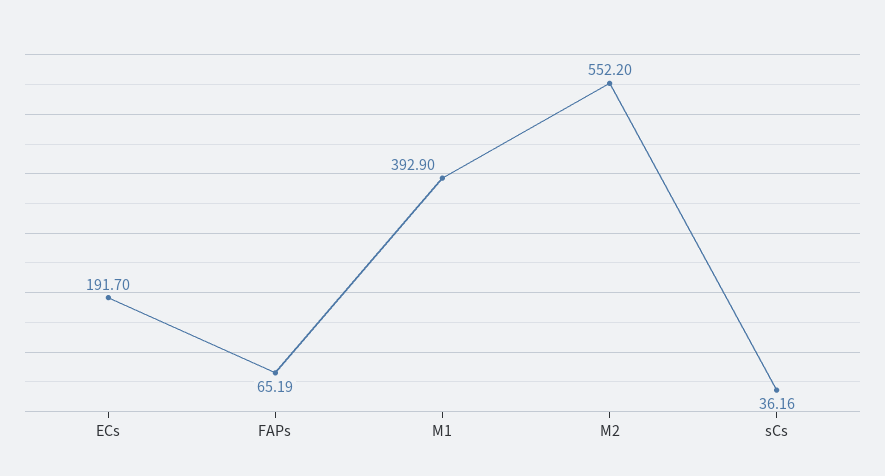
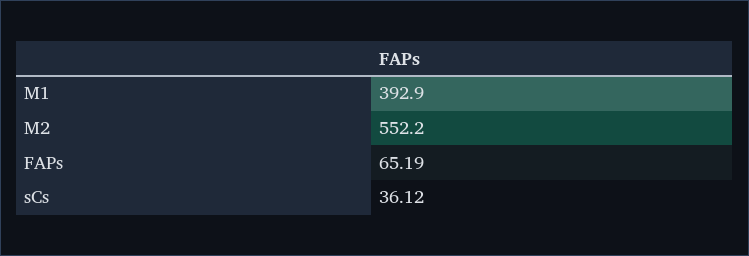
  {
-   "ECs": 191.7,
    "FAPs": 65.19,
    "M1": 392.9,
    "M2": 552.2,
-   "sCs": 36.16
+   "sCs": 36.12
  }

